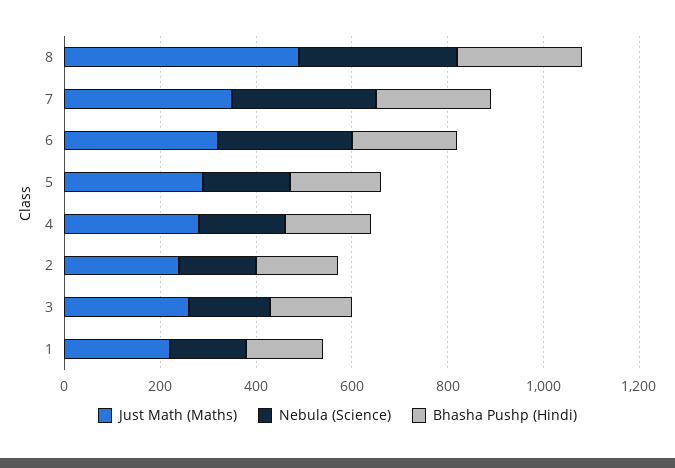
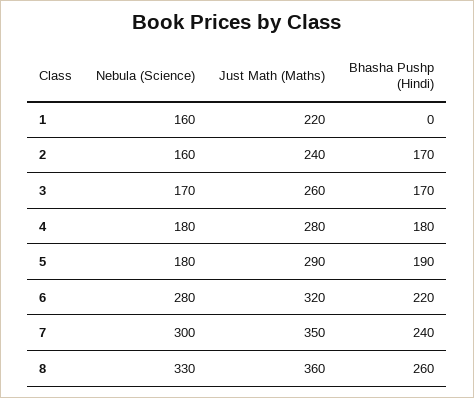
  {
    "Just Math (Maths)": {
-     "8": 500,
+     "8": 360,
      "7": 350,
      "6": 320,
      "5": 290,
      "4": 280,
      "2": 240,
      "3": 260,
      "1": 220
    },
    "Nebula (Science)": {
      "8": 330,
      "7": 300,
      "6": 280,
      "5": 180,
      "4": 180,
      "2": 160,
      "3": 170,
      "1": 160
    },
    "Bhasha Pushp (Hindi)": {
      "8": 260,
      "7": 240,
      "6": 220,
      "5": 190,
      "4": 180,
      "2": 170,
      "3": 170,
-     "1": 150
+     "1": 0
    }
  }

